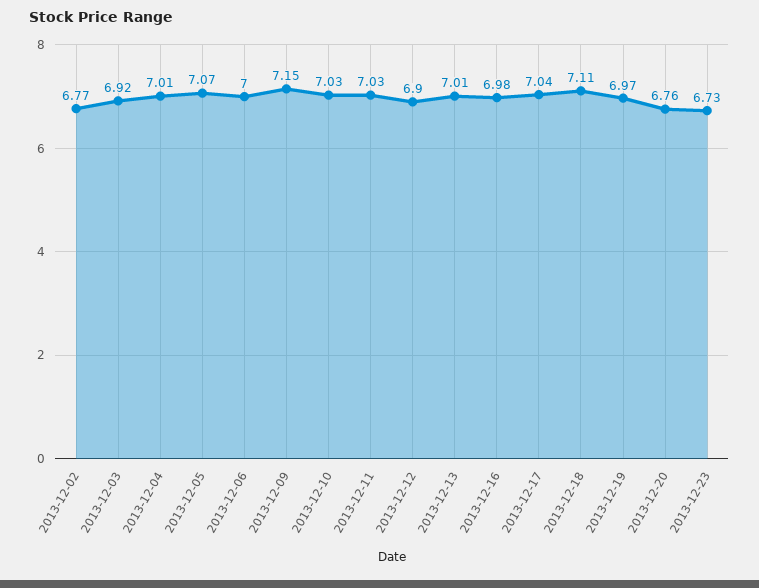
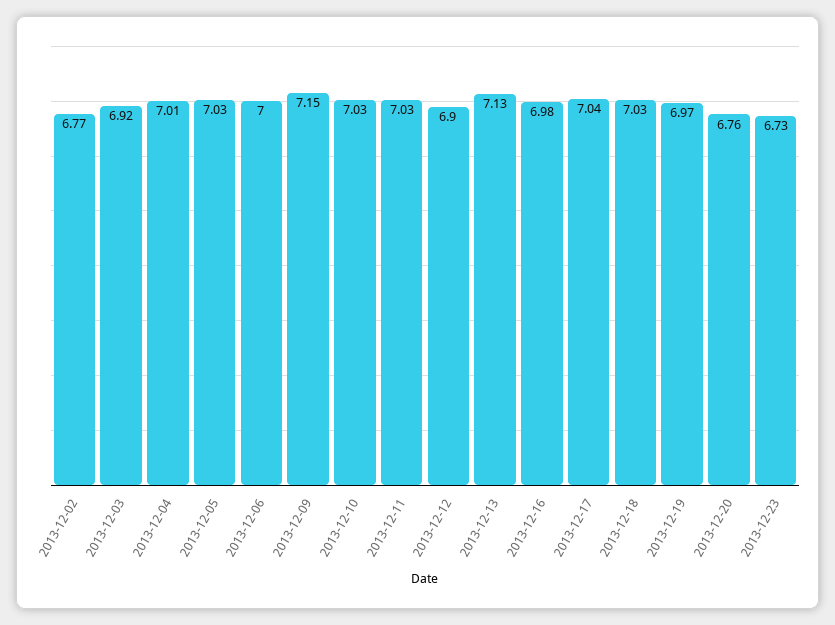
  {
    "2013-12-02": 6.77,
    "2013-12-03": 6.92,
    "2013-12-04": 7.01,
-   "2013-12-05": 7.07,
+   "2013-12-05": 7.03,
    "2013-12-06": 7,
    "2013-12-09": 7.15,
    "2013-12-10": 7.03,
    "2013-12-11": 7.03,
    "2013-12-12": 6.9,
-   "2013-12-13": 7.01,
+   "2013-12-13": 7.13,
    "2013-12-16": 6.98,
    "2013-12-17": 7.04,
-   "2013-12-18": 7.11,
+   "2013-12-18": 7.03,
    "2013-12-19": 6.97,
    "2013-12-20": 6.76,
    "2013-12-23": 6.73
  }

